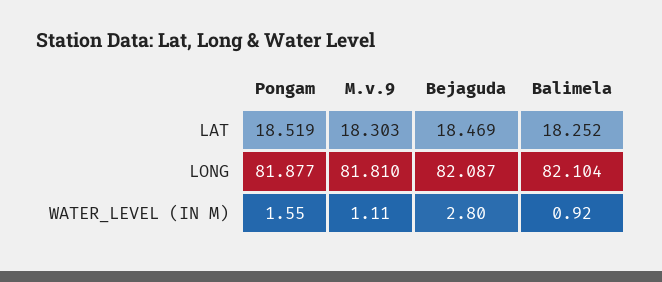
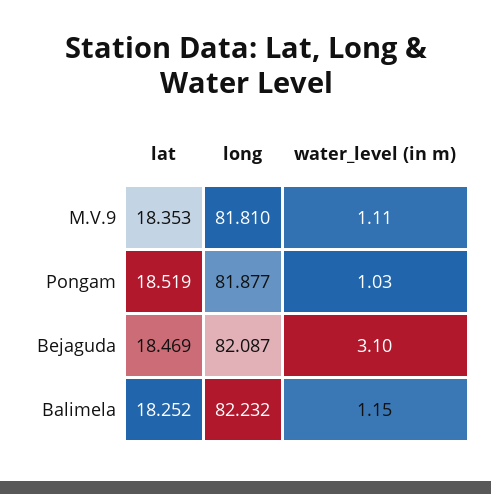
  {
    "Pongam": {
      "LAT": 18.519,
      "LONG": 81.877,
-     "WATER_LEVEL (IN M)": 1.55
+     "WATER_LEVEL (IN M)": 1.03
    },
    "M.v.9": {
-     "LAT": 18.303,
+     "LAT": 18.353,
      "LONG": 81.81,
      "WATER_LEVEL (IN M)": 1.11
    },
    "Bejaguda": {
      "LAT": 18.469,
      "LONG": 82.087,
-     "WATER_LEVEL (IN M)": 2.8
+     "WATER_LEVEL (IN M)": 3.1
    },
    "Balimela": {
      "LAT": 18.252,
-     "LONG": 82.104,
+     "LONG": 82.232,
-     "WATER_LEVEL (IN M)": 0.92
+     "WATER_LEVEL (IN M)": 1.15
    }
  }

